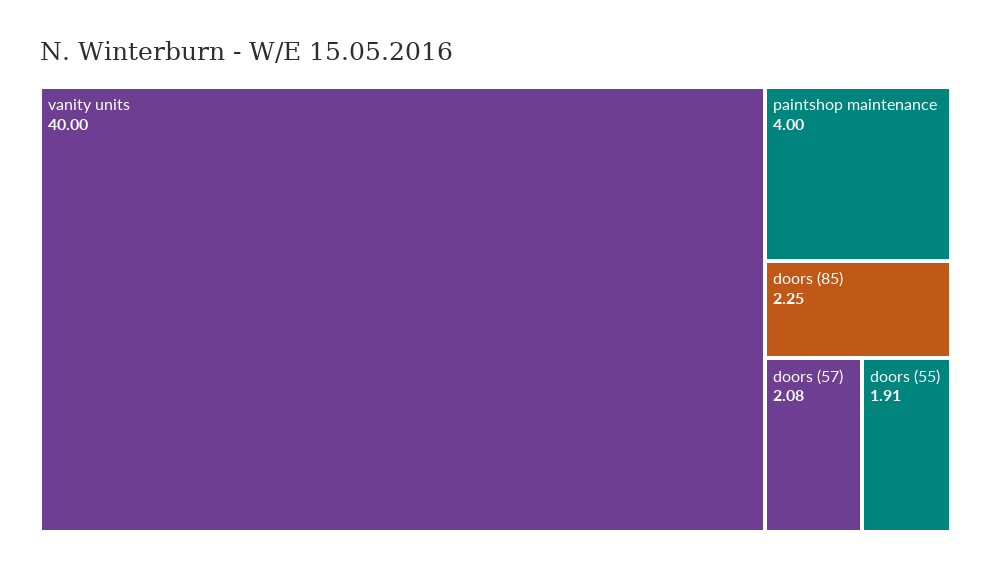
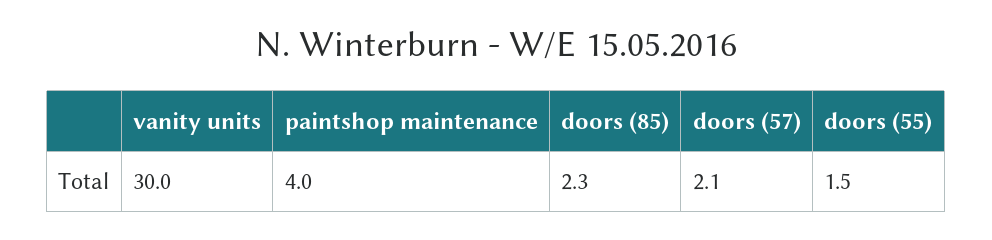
  {
-   "vanity units": 40,
+   "vanity units": 30,
    "paintshop maintenance": 4,
    "doors (85)": 2.25,
    "doors (57)": 2.08,
-   "doors (55)": 1.91
+   "doors (55)": 1.5
  }

